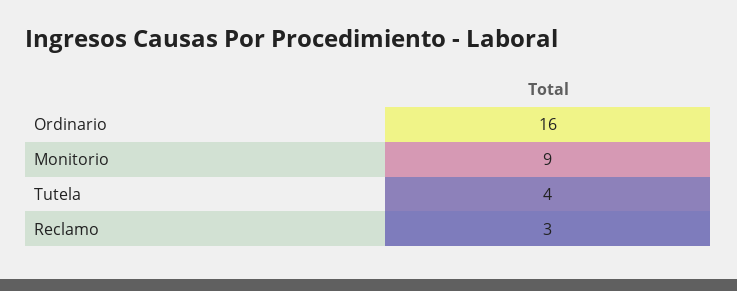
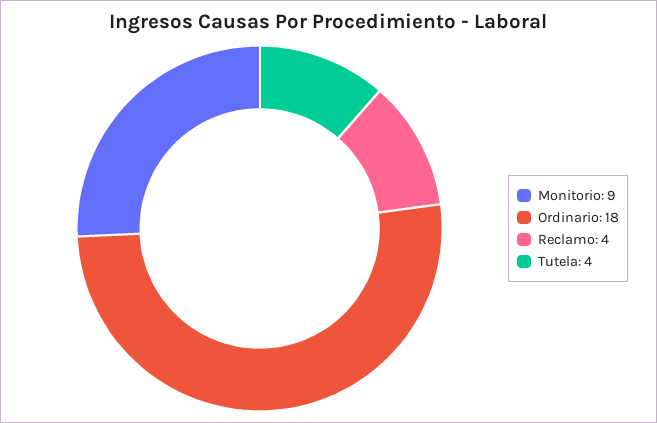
  {
-   "Ordinario": 16,
+   "Ordinario": 18,
    "Monitorio": 9,
    "Tutela": 4,
-   "Reclamo": 3
+   "Reclamo": 4
  }

